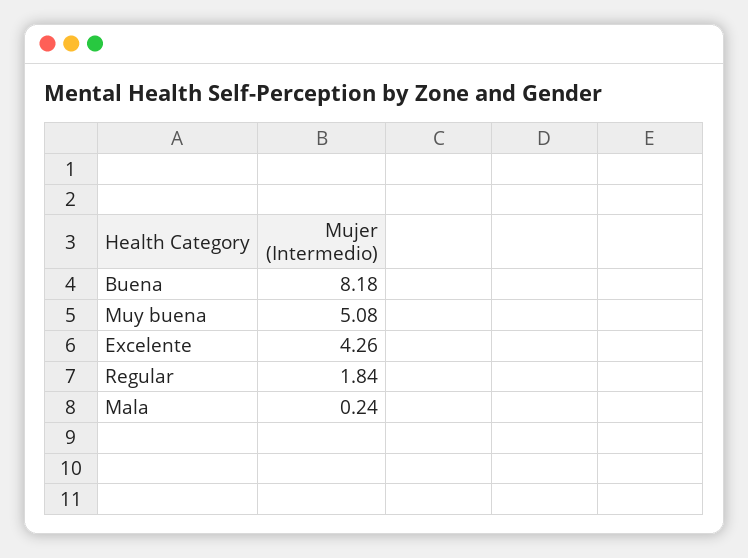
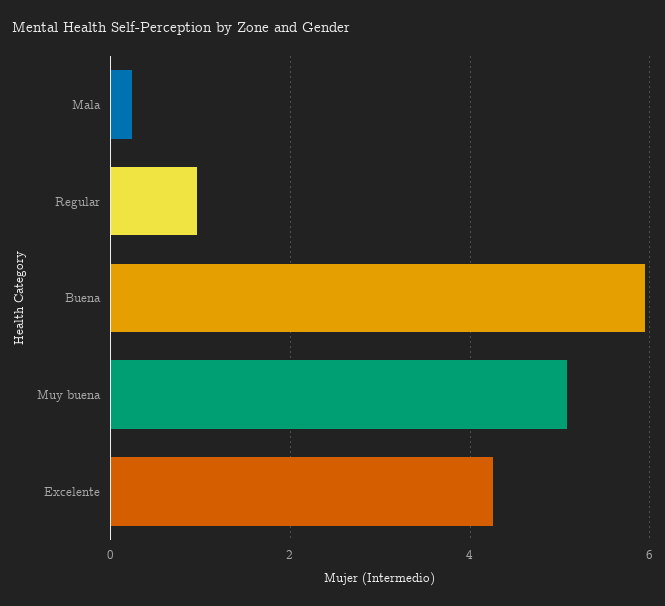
  {
-   "Buena": 8.18,
+   "Buena": 6,
    "Muy buena": 5.08,
    "Excelente": 4.26,
-   "Regular": 1.84,
+   "Regular": 1,
    "Mala": 0.24
  }

